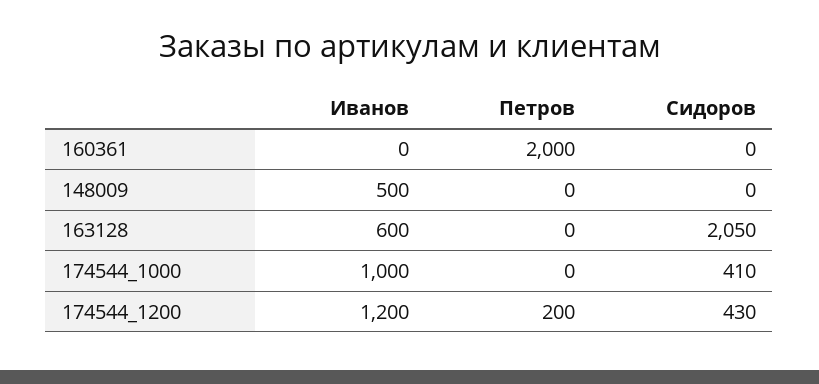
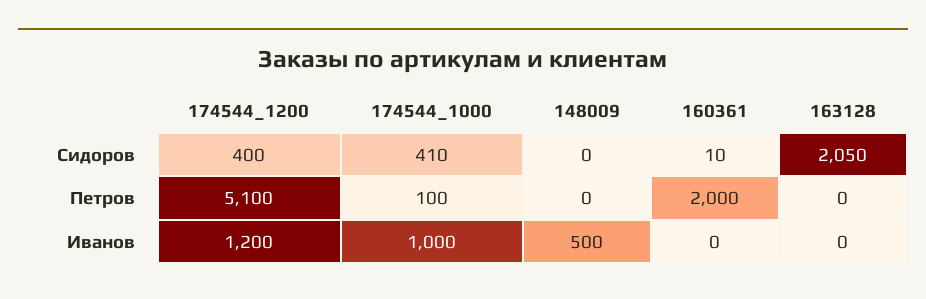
  {
    "Иванов": {
      "160361": 0,
      "148009": 500,
-     "163128": 600,
+     "163128": 0,
      "174544_1000": 1000,
      "174544_1200": 1200
    },
    "Петров": {
      "160361": 2000,
      "148009": 0,
      "163128": 0,
-     "174544_1000": 0,
+     "174544_1000": 100,
-     "174544_1200": 200
+     "174544_1200": 5100
    },
    "Сидоров": {
-     "160361": 0,
+     "160361": 10,
      "148009": 0,
      "163128": 2050,
      "174544_1000": 410,
-     "174544_1200": 430
+     "174544_1200": 400
    }
  }

